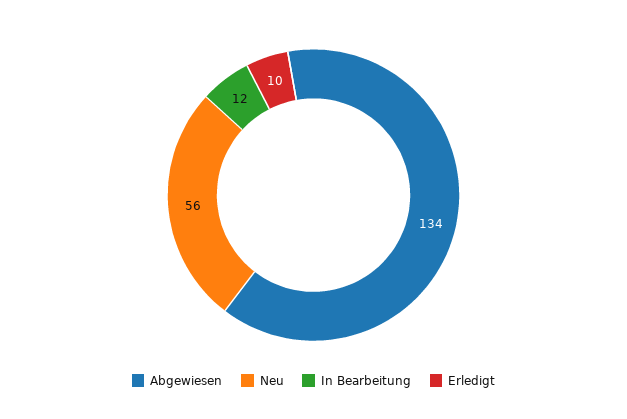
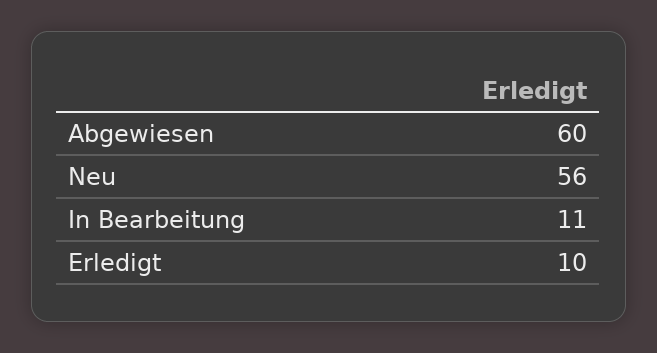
  {
-   "Abgewiesen": 134,
+   "Abgewiesen": 60,
    "Neu": 56,
-   "In Bearbeitung": 12,
+   "In Bearbeitung": 11,
    "Erledigt": 10
  }

